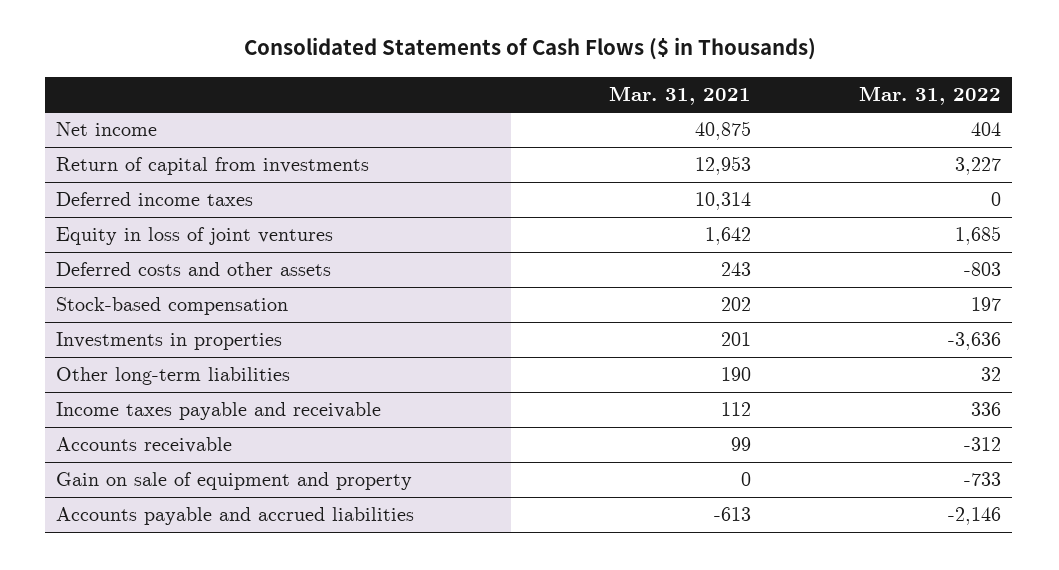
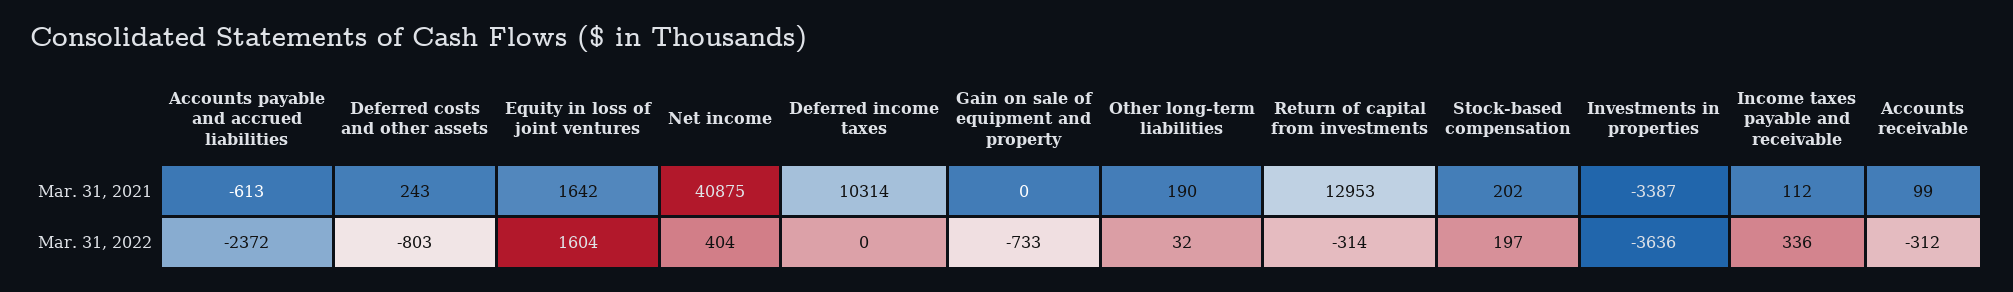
  {
    "Mar. 31, 2021": {
      "Net income": 40875,
      "Return of capital from investments": 12953,
      "Deferred income taxes": 10314,
      "Equity in loss of joint ventures": 1642,
      "Deferred costs and other assets": 243,
      "Stock-based compensation": 202,
-     "Investments in properties": 201,
+     "Investments in properties": -3387,
      "Other long-term liabilities": 190,
      "Income taxes payable and receivable": 112,
      "Accounts receivable": 99,
      "Gain on sale of equipment and property": 0,
      "Accounts payable and accrued liabilities": -613
    },
    "Mar. 31, 2022": {
      "Net income": 404,
-     "Return of capital from investments": 3227,
+     "Return of capital from investments": -314,
      "Deferred income taxes": 0,
-     "Equity in loss of joint ventures": 1685,
+     "Equity in loss of joint ventures": 1604,
      "Deferred costs and other assets": -803,
      "Stock-based compensation": 197,
      "Investments in properties": -3636,
      "Other long-term liabilities": 32,
      "Income taxes payable and receivable": 336,
      "Accounts receivable": -312,
      "Gain on sale of equipment and property": -733,
-     "Accounts payable and accrued liabilities": -2146
+     "Accounts payable and accrued liabilities": -2372
    }
  }

